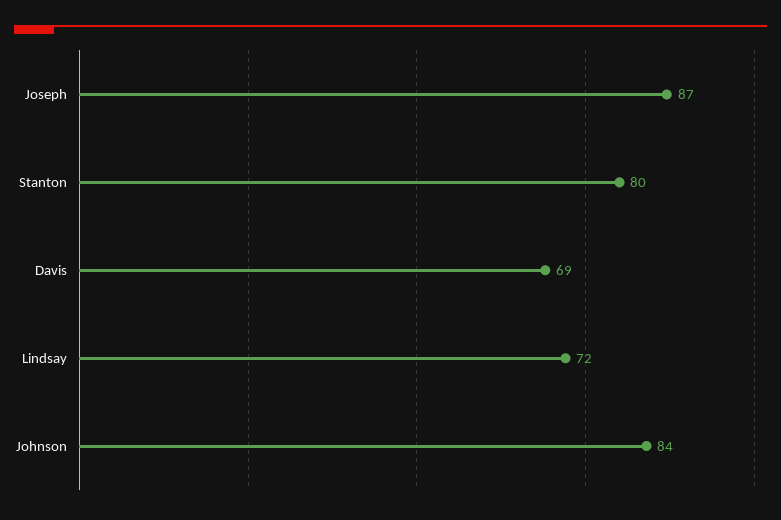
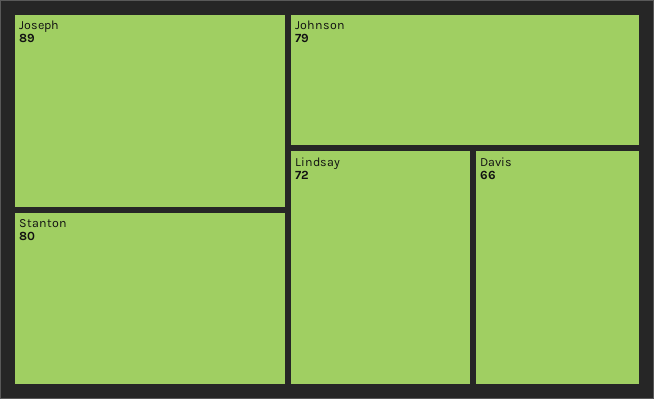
  {
-   "Joseph": 87,
+   "Joseph": 89,
    "Stanton": 80,
-   "Davis": 69,
+   "Davis": 66,
    "Lindsay": 72,
-   "Johnson": 84
+   "Johnson": 79
  }

